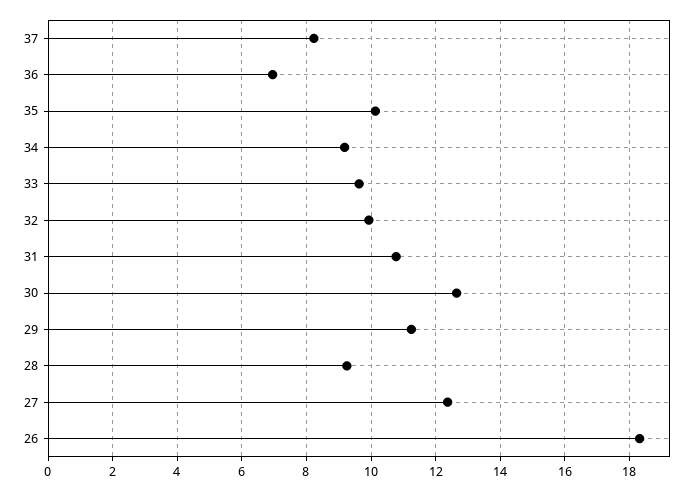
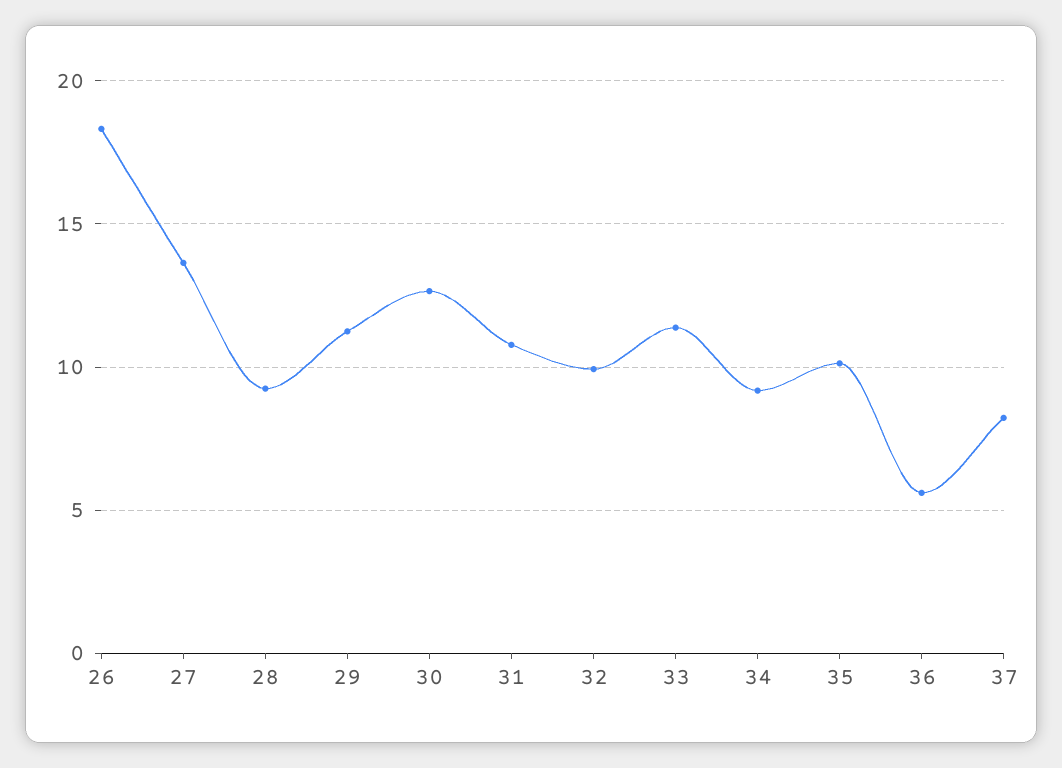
  {
    "37": 8.2,
-   "36": 7,
+   "36": 5.5,
    "35": 10.2,
    "34": 9.2,
-   "33": 9.6,
+   "33": 11.5,
    "32": 10,
    "31": 10.8,
    "30": 12.6,
    "29": 11.2,
    "28": 9.2,
-   "27": 12.4,
+   "27": 13.5,
    "26": 18.4
  }

